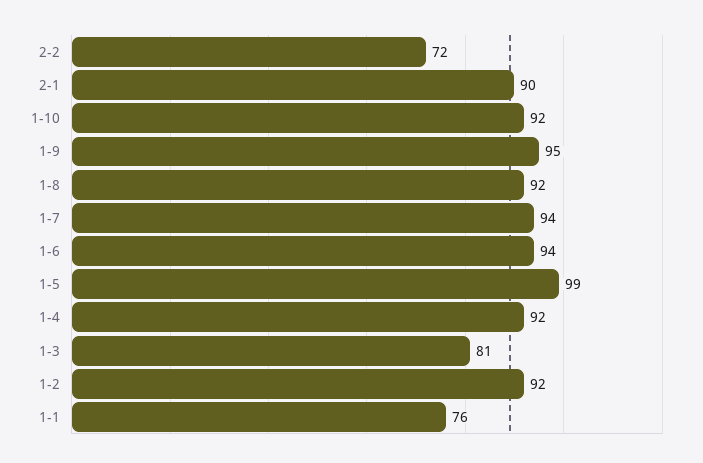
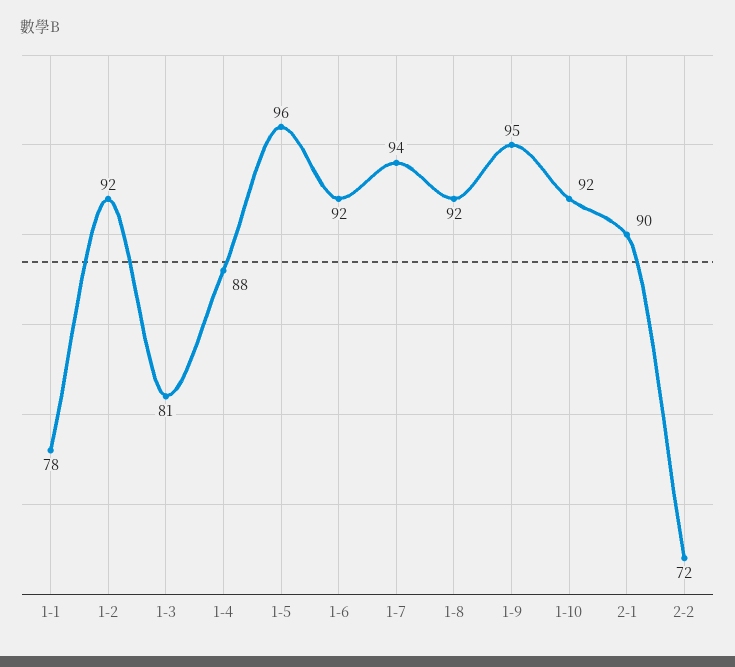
  {
    "2-2": 72,
    "2-1": 90,
    "1-10": 92,
    "1-9": 95,
    "1-8": 92,
    "1-7": 94,
-   "1-6": 94,
+   "1-6": 92,
-   "1-5": 99,
+   "1-5": 96,
-   "1-4": 92,
+   "1-4": 88,
    "1-3": 81,
    "1-2": 92,
-   "1-1": 76
+   "1-1": 78
  }

